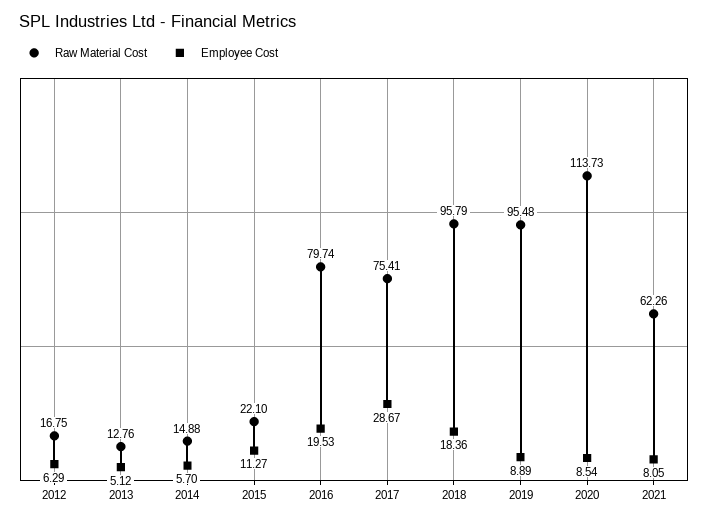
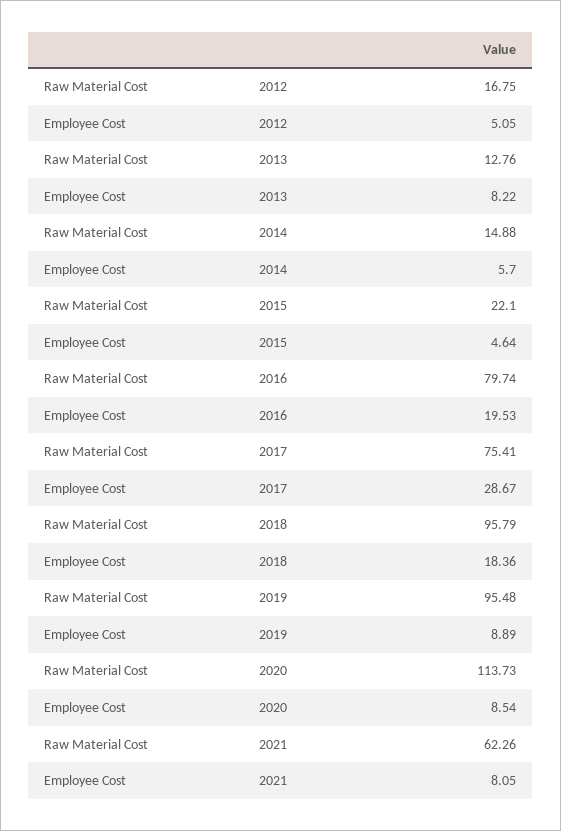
  {
    "Raw Material Cost": {
      "2012": 16.75,
      "2013": 12.76,
      "2014": 14.88,
      "2015": 22.1,
      "2016": 79.74,
      "2017": 75.41,
      "2018": 95.79,
      "2019": 95.48,
      "2020": 113.73,
      "2021": 62.26
    },
    "Employee Cost": {
-     "2012": 6.29,
+     "2012": 5.05,
-     "2013": 5.12,
+     "2013": 8.22,
      "2014": 5.7,
-     "2015": 11.27,
+     "2015": 4.64,
      "2016": 19.53,
      "2017": 28.67,
      "2018": 18.36,
      "2019": 8.89,
      "2020": 8.54,
      "2021": 8.05
    }
  }

